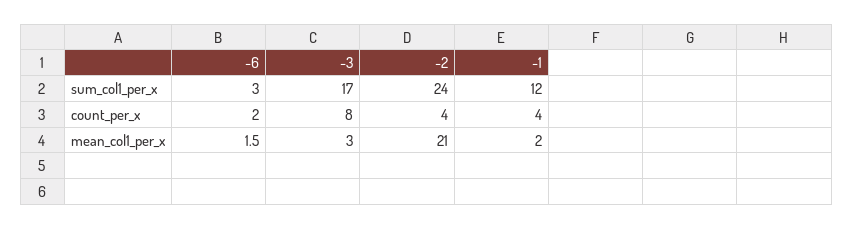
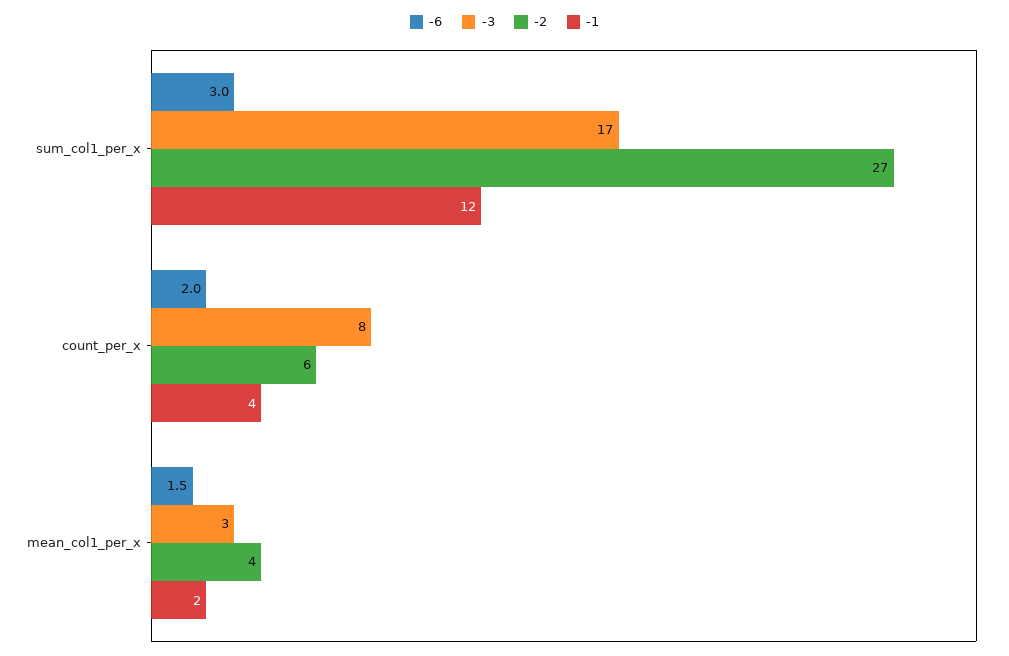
  {
    "-6": {
      "sum_col1_per_x": 3,
      "count_per_x": 2,
      "mean_col1_per_x": 1.5
    },
    "-3": {
      "sum_col1_per_x": 17,
      "count_per_x": 8,
      "mean_col1_per_x": 3
    },
    "-2": {
-     "sum_col1_per_x": 24,
+     "sum_col1_per_x": 27,
-     "count_per_x": 4,
+     "count_per_x": 6,
-     "mean_col1_per_x": 21
+     "mean_col1_per_x": 4
    },
    "-1": {
      "sum_col1_per_x": 12,
      "count_per_x": 4,
      "mean_col1_per_x": 2
    }
  }

